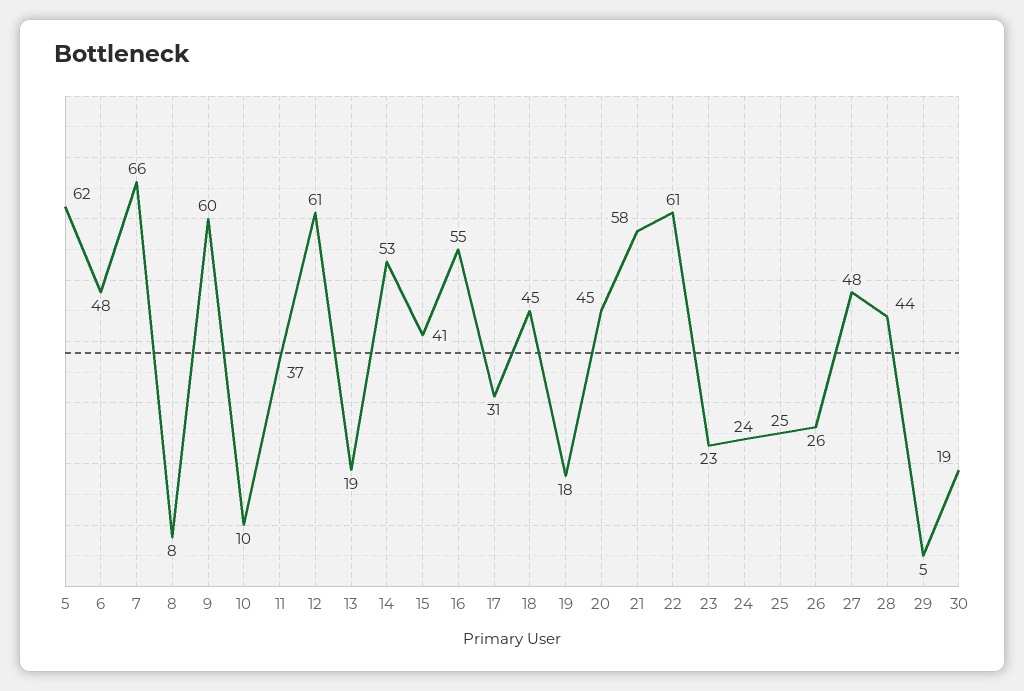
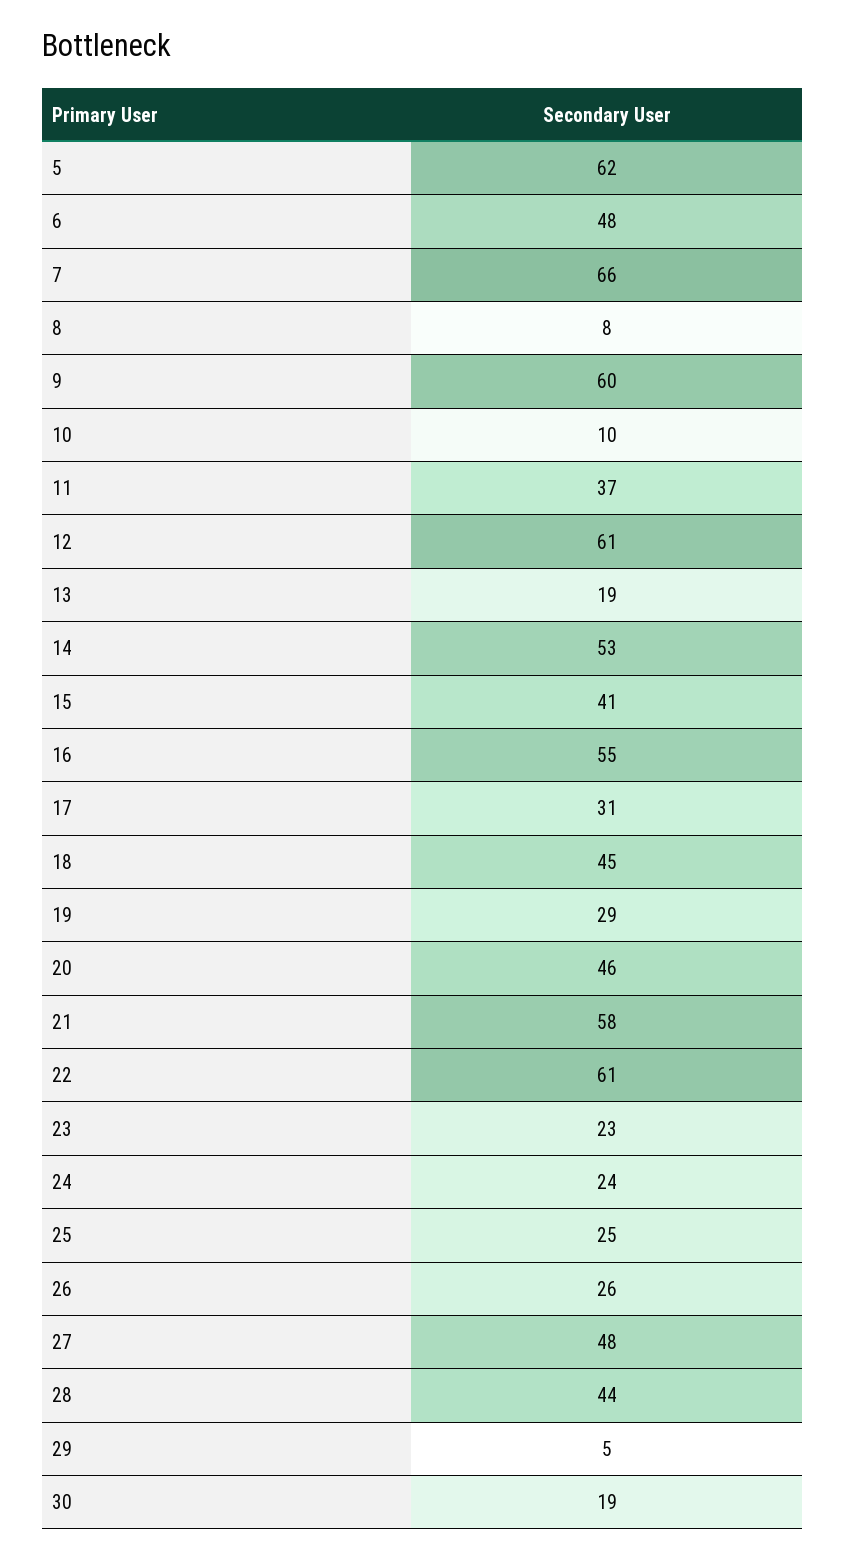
  {
    "5": 62,
    "6": 48,
    "7": 66,
    "8": 8,
    "9": 60,
    "10": 10,
    "11": 37,
    "12": 61,
    "13": 19,
    "14": 53,
    "15": 41,
    "16": 55,
    "17": 31,
    "18": 45,
-   "19": 18,
+   "19": 29,
-   "20": 45,
+   "20": 46,
    "21": 58,
    "22": 61,
    "23": 23,
    "24": 24,
    "25": 25,
    "26": 26,
    "27": 48,
    "28": 44,
    "29": 5,
    "30": 19
  }

